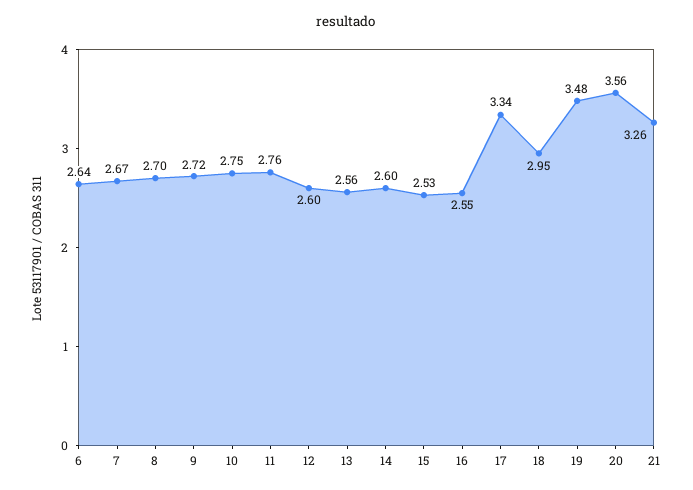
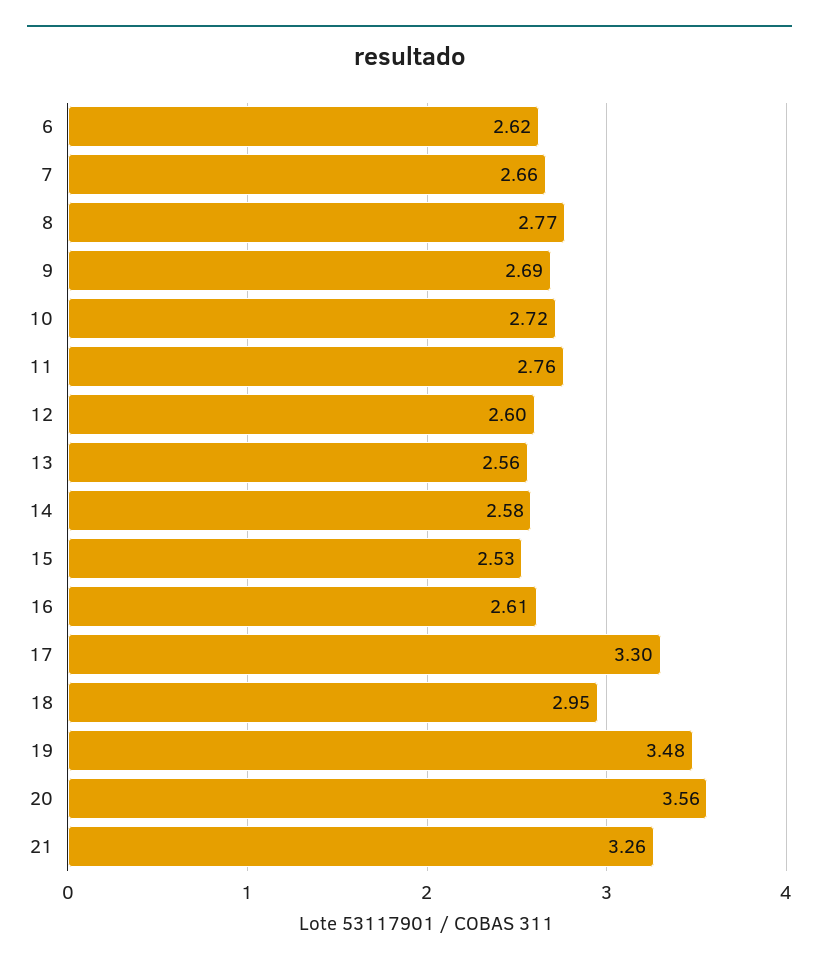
  {
-   "6": 2.64,
+   "6": 2.62,
-   "7": 2.67,
+   "7": 2.66,
-   "8": 2.7,
+   "8": 2.77,
-   "9": 2.72,
+   "9": 2.69,
-   "10": 2.75,
+   "10": 2.72,
    "11": 2.76,
    "12": 2.6,
    "13": 2.56,
-   "14": 2.6,
+   "14": 2.58,
    "15": 2.53,
-   "16": 2.55,
+   "16": 2.61,
-   "17": 3.34,
+   "17": 3.3,
    "18": 2.95,
    "19": 3.48,
    "20": 3.56,
    "21": 3.26
  }

